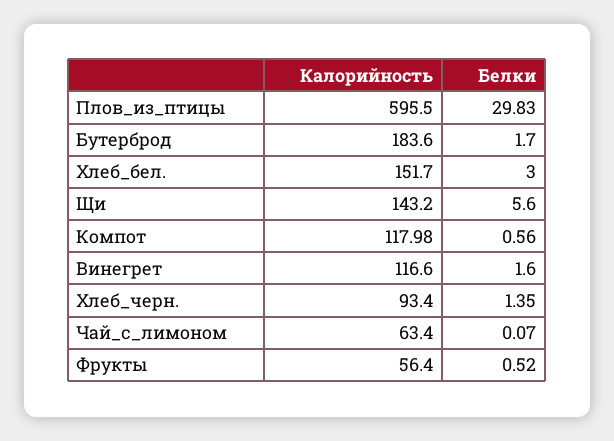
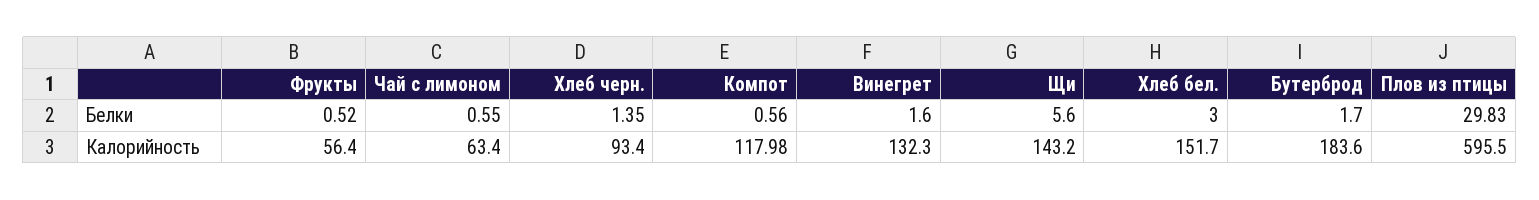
  {
    "Калорийность": {
      "Плов_из_птицы": 595.5,
      "Бутерброд": 183.6,
      "Хлеб_бел.": 151.7,
      "Щи": 143.2,
      "Компот": 117.98,
-     "Винегрет": 116.6,
+     "Винегрет": 132.3,
      "Хлеб_черн.": 93.4,
      "Чай_с_лимоном": 63.4,
      "Фрукты": 56.4
    },
    "Белки": {
      "Плов_из_птицы": 29.83,
      "Бутерброд": 1.7,
      "Хлеб_бел.": 3,
      "Щи": 5.6,
      "Компот": 0.56,
      "Винегрет": 1.6,
      "Хлеб_черн.": 1.35,
-     "Чай_с_лимоном": 0.07,
+     "Чай_с_лимоном": 0.55,
      "Фрукты": 0.52
    }
  }

